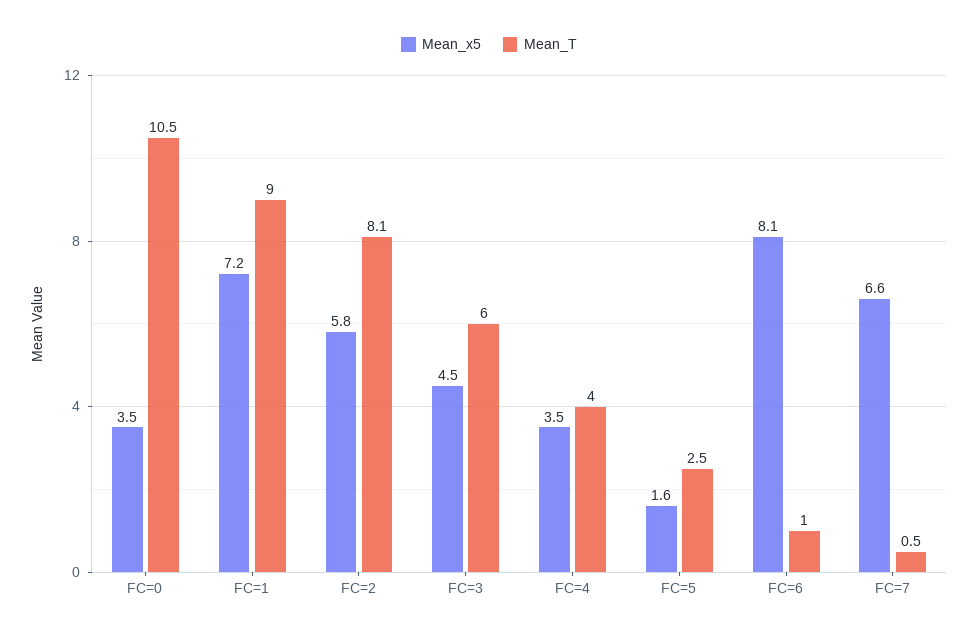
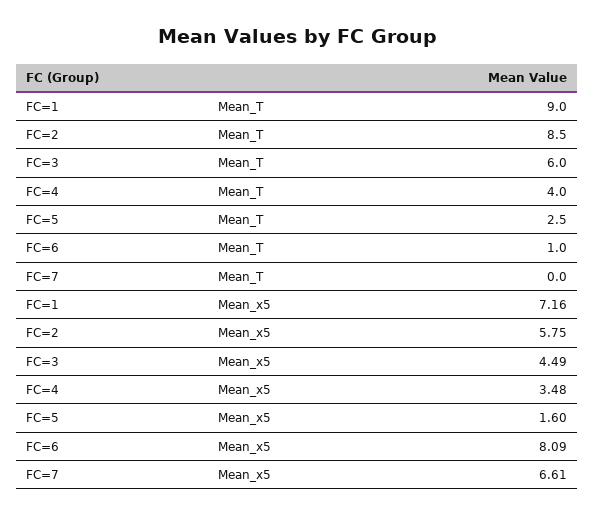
  {
    "Mean_x5": {
-     "FC=0": 3.5,
      "FC=1": 7.16,
      "FC=2": 5.75,
      "FC=3": 4.49,
      "FC=4": 3.48,
      "FC=5": 1.6,
      "FC=6": 8.09,
      "FC=7": 6.61
    },
    "Mean_T": {
-     "FC=0": 10.5,
      "FC=1": 9,
-     "FC=2": 8.1,
+     "FC=2": 8.5,
      "FC=3": 6,
      "FC=4": 4,
      "FC=5": 2.5,
      "FC=6": 1,
-     "FC=7": 0.5
+     "FC=7": 0
    }
  }

